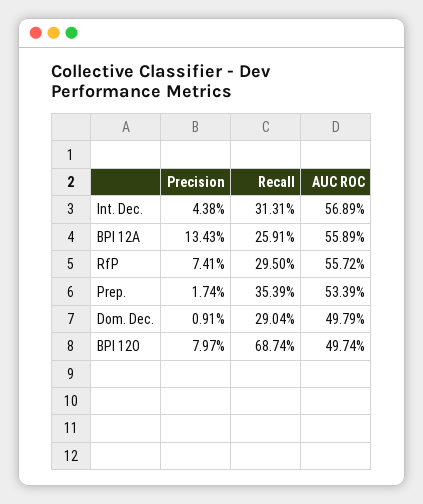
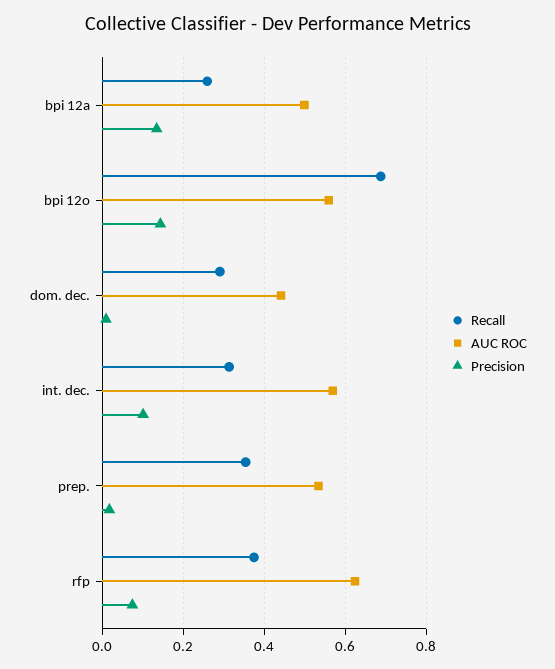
  {
    "Precision": {
-     "Int. Dec.": 0.0438,
+     "Int. Dec.": 0.1,
      "BPI 12A": 0.1343,
      "RfP": 0.0741,
      "Prep.": 0.0174,
      "Dom. Dec.": 0.0091,
-     "BPI 12O": 0.0797
+     "BPI 12O": 0.14
    },
    "Recall": {
      "Int. Dec.": 0.3131,
      "BPI 12A": 0.2591,
-     "RfP": 0.295,
+     "RfP": 0.38,
      "Prep.": 0.3539,
      "Dom. Dec.": 0.2904,
      "BPI 12O": 0.6874
    },
    "AUC ROC": {
      "Int. Dec.": 0.5689,
-     "BPI 12A": 0.5589,
+     "BPI 12A": 0.5,
-     "RfP": 0.5572,
+     "RfP": 0.62,
      "Prep.": 0.5339,
-     "Dom. Dec.": 0.4979,
+     "Dom. Dec.": 0.44,
-     "BPI 12O": 0.4974
+     "BPI 12O": 0.56
    }
  }

